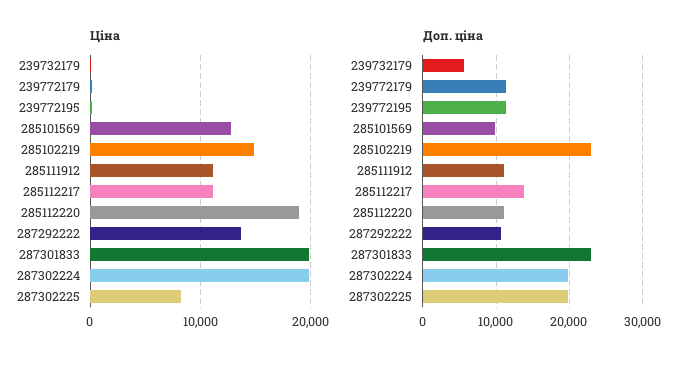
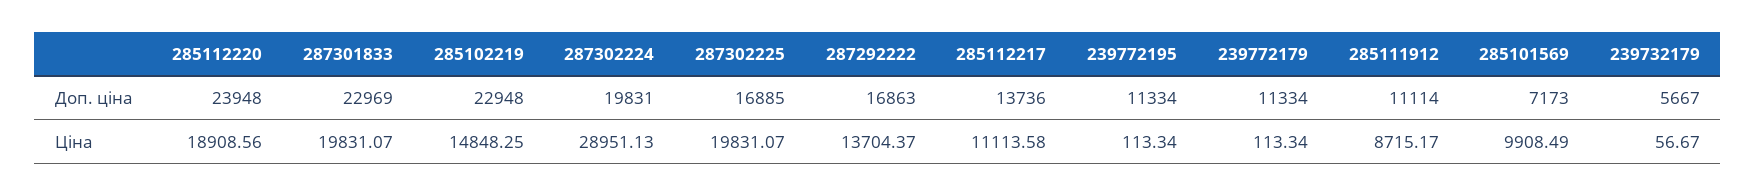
  {
    "Ціна": {
      "239732179": 56.67,
      "239772179": 113.34,
      "239772195": 113.34,
-     "285101569": 13000,
+     "285101569": 9908.49,
      "285102219": 14848.25,
-     "285111912": 11000,
+     "285111912": 8715.17,
      "285112217": 11113.58,
      "285112220": 18908.56,
      "287292222": 13704.37,
      "287301833": 19831.07,
-     "287302224": 20000,
+     "287302224": 28951.13,
-     "287302225": 8000
+     "287302225": 19831.07
    },
    "Доп. ціна": {
      "239732179": 5667,
      "239772179": 11334,
      "239772195": 11334,
-     "285101569": 10000,
+     "285101569": 7173,
      "285102219": 22948,
      "285111912": 11114,
      "285112217": 13736,
-     "285112220": 11000,
+     "285112220": 23948,
-     "287292222": 11000,
+     "287292222": 16863,
      "287301833": 22969,
      "287302224": 19831,
-     "287302225": 20000
+     "287302225": 16885
    }
  }

